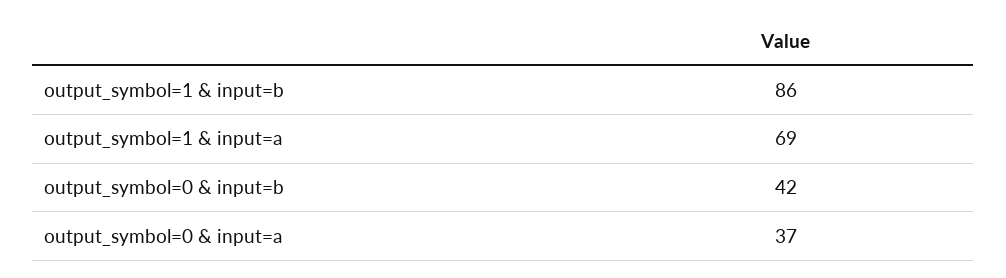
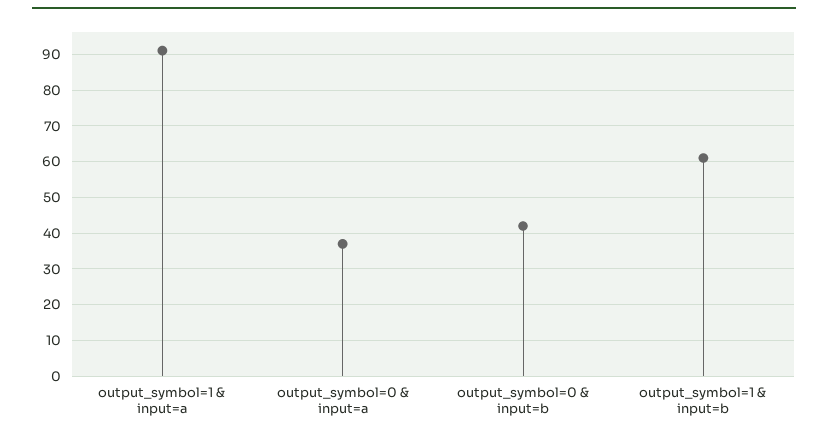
  {
-   "output_symbol=1 & input=b": 86,
+   "output_symbol=1 & input=b": 60,
-   "output_symbol=1 & input=a": 69,
+   "output_symbol=1 & input=a": 90,
    "output_symbol=0 & input=b": 42,
    "output_symbol=0 & input=a": 37
  }

